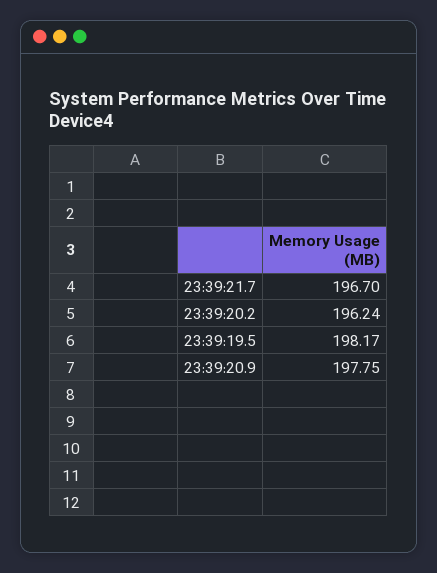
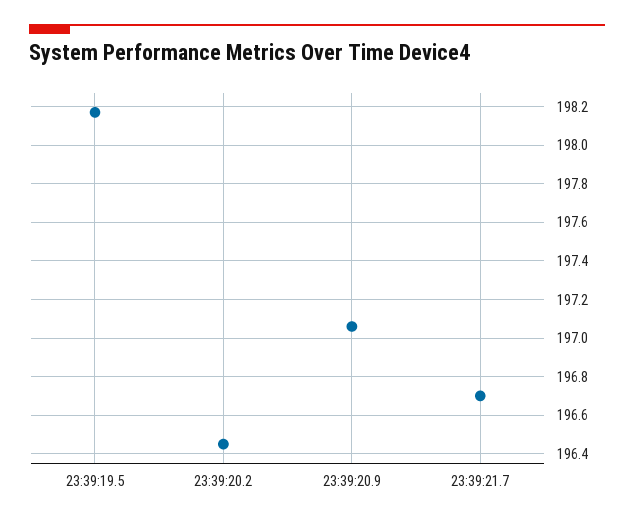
  {
    "23:39:21.7": 196.7,
-   "23:39:20.2": 196.24,
+   "23:39:20.2": 196.45,
    "23:39:19.5": 198.17,
-   "23:39:20.9": 197.75
+   "23:39:20.9": 197.05
  }

